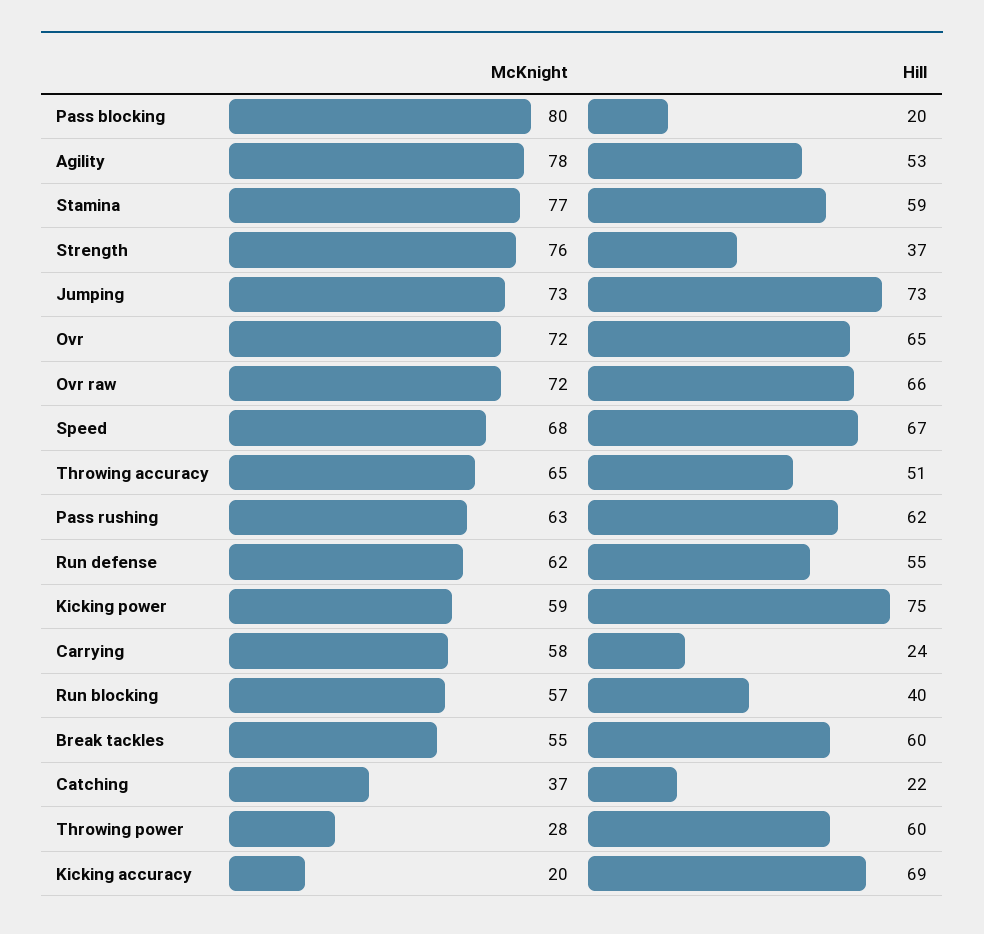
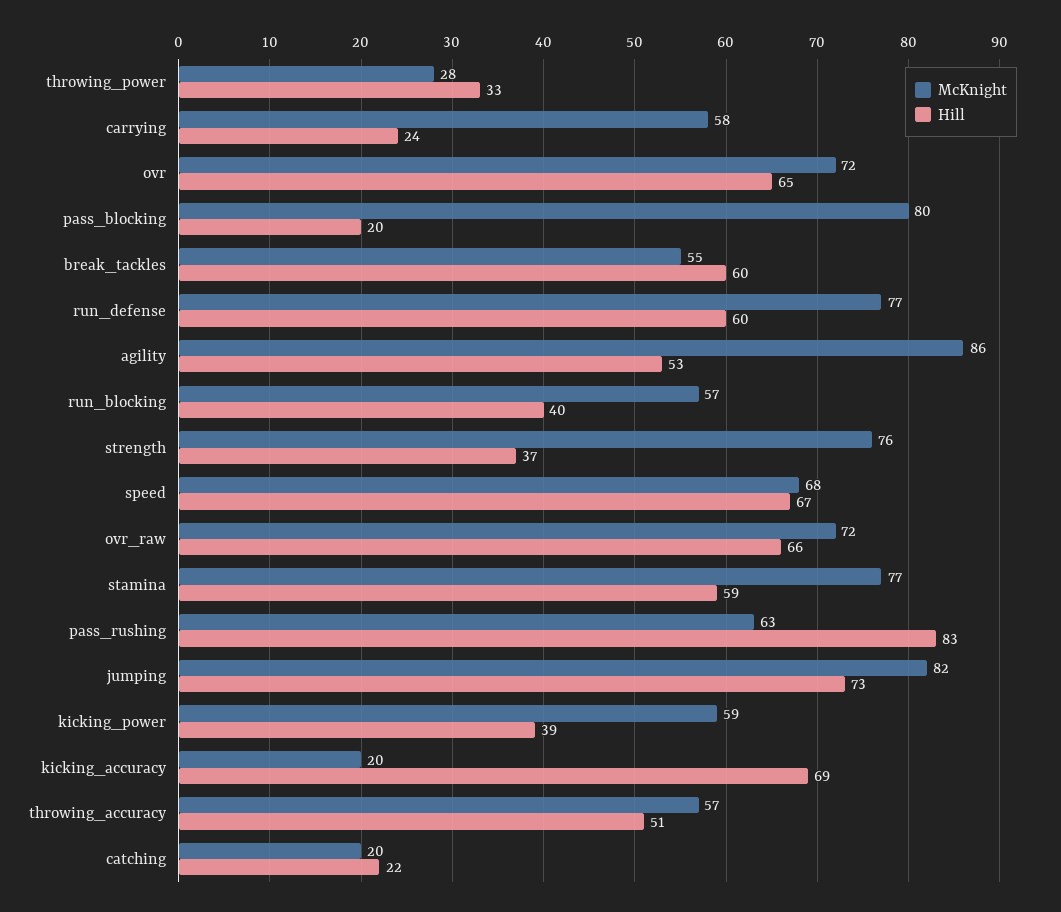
  {
    "McKnight": {
      "Pass blocking": 80,
-     "Agility": 78,
+     "Agility": 86,
      "Stamina": 77,
      "Strength": 76,
-     "Jumping": 73,
+     "Jumping": 82,
      "Ovr": 72,
      "Ovr raw": 72,
      "Speed": 68,
-     "Throwing accuracy": 65,
+     "Throwing accuracy": 57,
      "Pass rushing": 63,
-     "Run defense": 62,
+     "Run defense": 77,
      "Kicking power": 59,
      "Carrying": 58,
      "Run blocking": 57,
      "Break tackles": 55,
-     "Catching": 37,
+     "Catching": 20,
      "Throwing power": 28,
      "Kicking accuracy": 20
    },
    "Hill": {
      "Pass blocking": 20,
      "Agility": 53,
      "Stamina": 59,
      "Strength": 37,
      "Jumping": 73,
      "Ovr": 65,
      "Ovr raw": 66,
      "Speed": 67,
      "Throwing accuracy": 51,
-     "Pass rushing": 62,
+     "Pass rushing": 83,
-     "Run defense": 55,
+     "Run defense": 60,
-     "Kicking power": 75,
+     "Kicking power": 39,
      "Carrying": 24,
      "Run blocking": 40,
      "Break tackles": 60,
      "Catching": 22,
-     "Throwing power": 60,
+     "Throwing power": 33,
      "Kicking accuracy": 69
    }
  }

